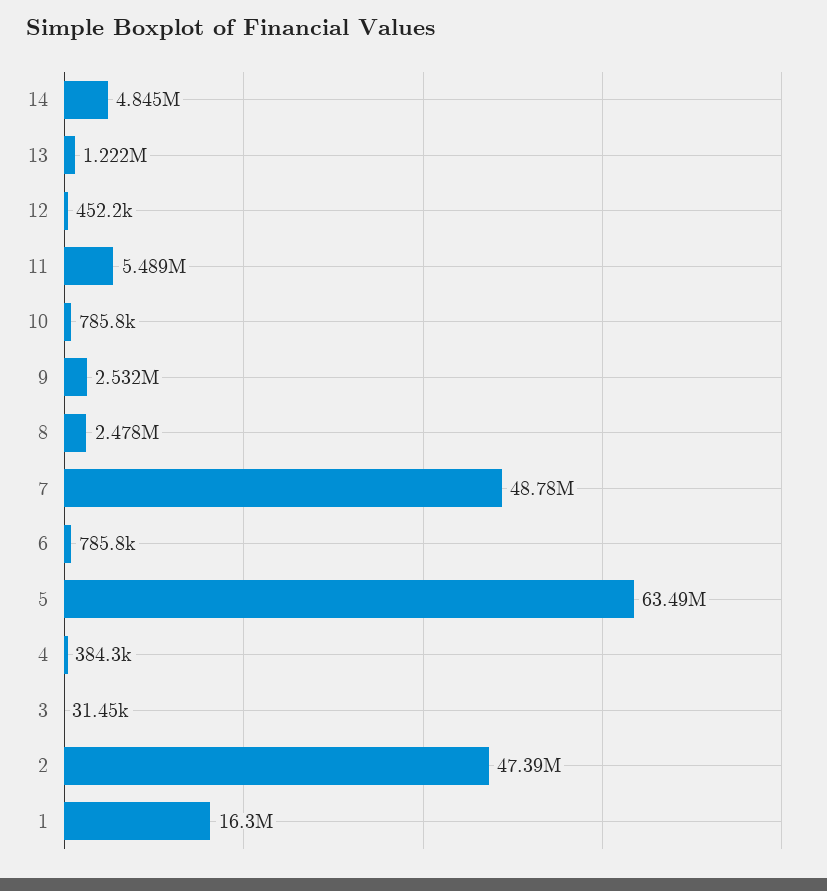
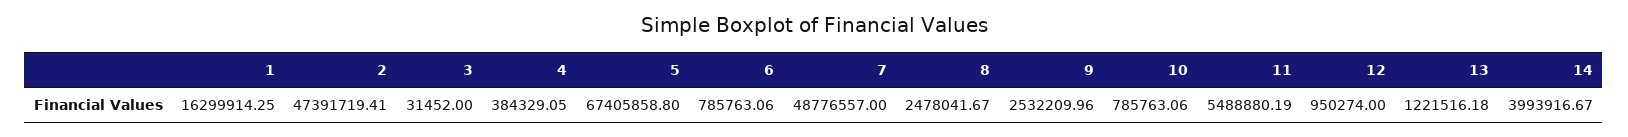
  {
-   "14": 4845000,
+   "14": 3993916.67,
    "13": 1221516.18,
-   "12": 452200,
+   "12": 950274,
    "11": 5488880.19,
    "10": 785763.06,
    "9": 2532209.96,
    "8": 2478041.67,
    "7": 48776557,
    "6": 785763.06,
-   "5": 63490000,
+   "5": 67405858.8,
    "4": 384329.05,
    "3": 31452,
    "2": 47391719.41,
    "1": 16299914.25
  }

